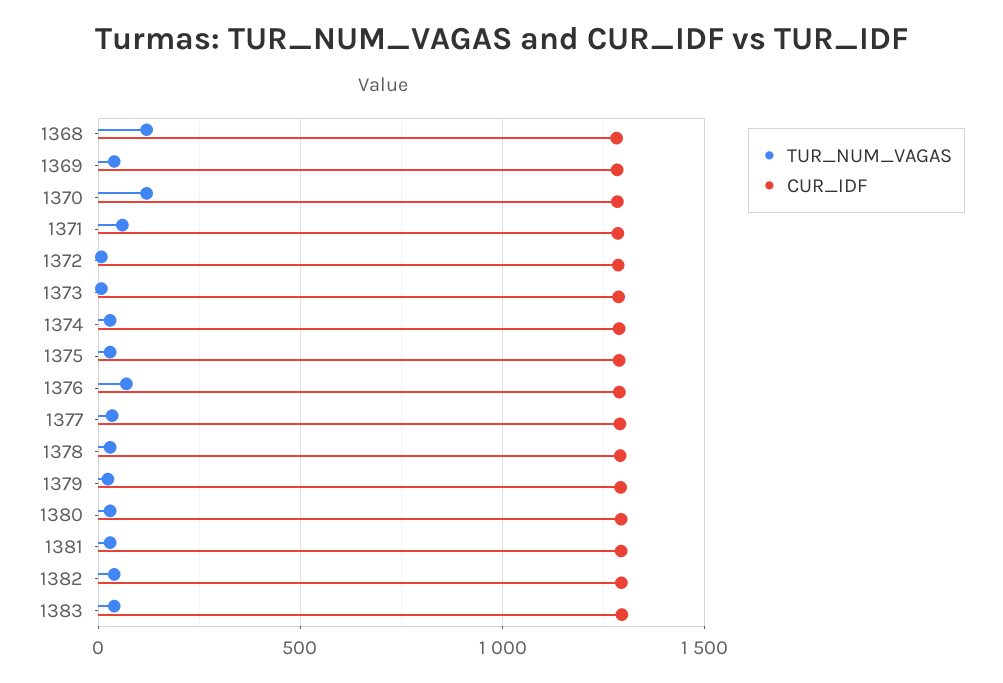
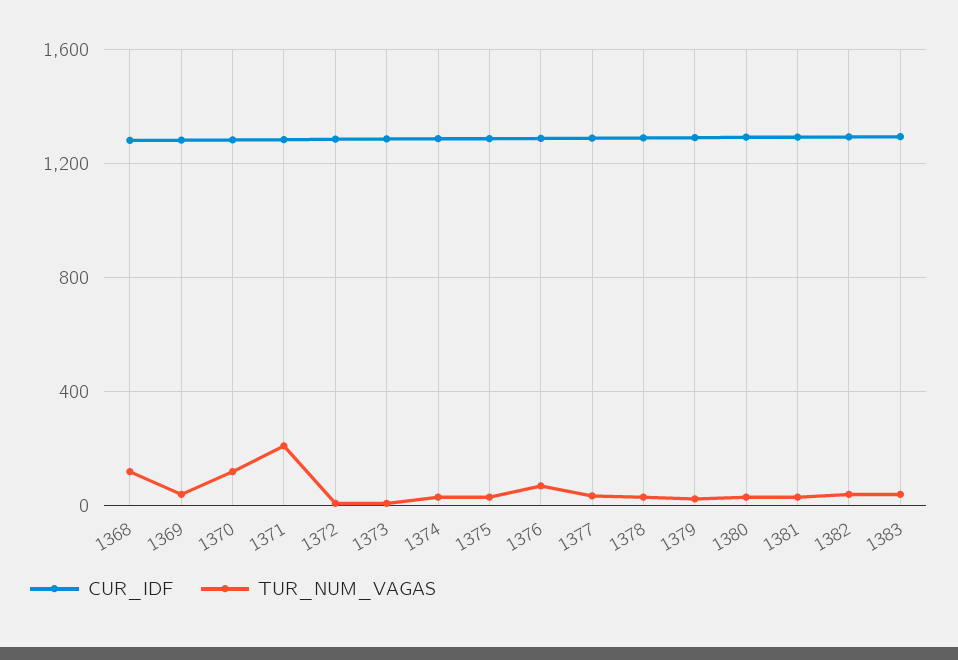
  {
    "TUR_NUM_VAGAS": {
      "1368": 100,
      "1369": 50,
      "1370": 100,
-     "1371": 50,
+     "1371": 200,
      "1372": 0,
      "1373": 0,
      "1374": 50,
      "1375": 50,
      "1376": 50,
      "1377": 50,
      "1378": 50,
      "1379": 0,
      "1380": 50,
      "1381": 50,
      "1382": 50,
      "1383": 50
    },
    "CUR_IDF": {
      "1368": 1300,
      "1369": 1300,
      "1370": 1300,
      "1371": 1300,
      "1372": 1300,
      "1373": 1300,
      "1374": 1300,
      "1375": 1300,
      "1376": 1300,
      "1377": 1300,
      "1378": 1300,
      "1379": 1300,
      "1380": 1300,
      "1381": 1300,
      "1382": 1300,
      "1383": 1300
    }
  }

